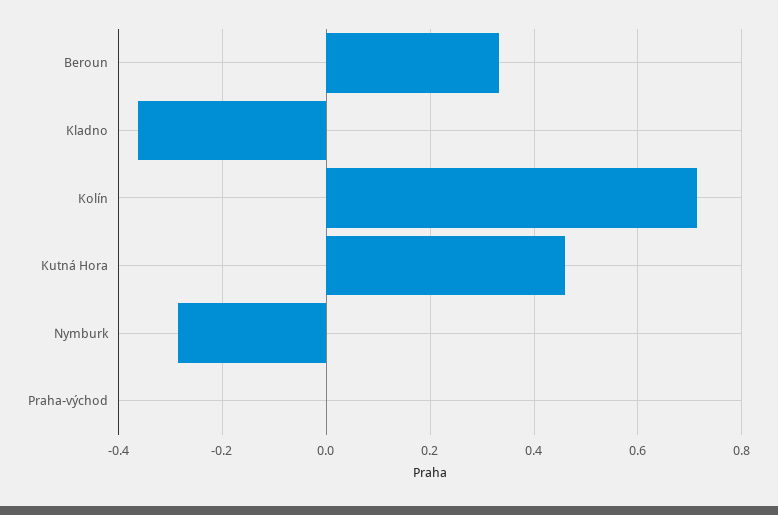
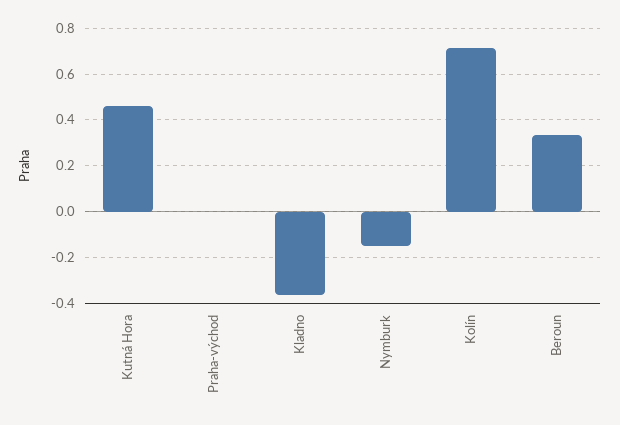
  {
    "Beroun": 0.34,
    "Kladno": -0.36,
    "Kolín": 0.72,
    "Kutná Hora": 0.46,
-   "Nymburk": -0.28,
+   "Nymburk": -0.15,
    "Praha-východ": 0
  }

